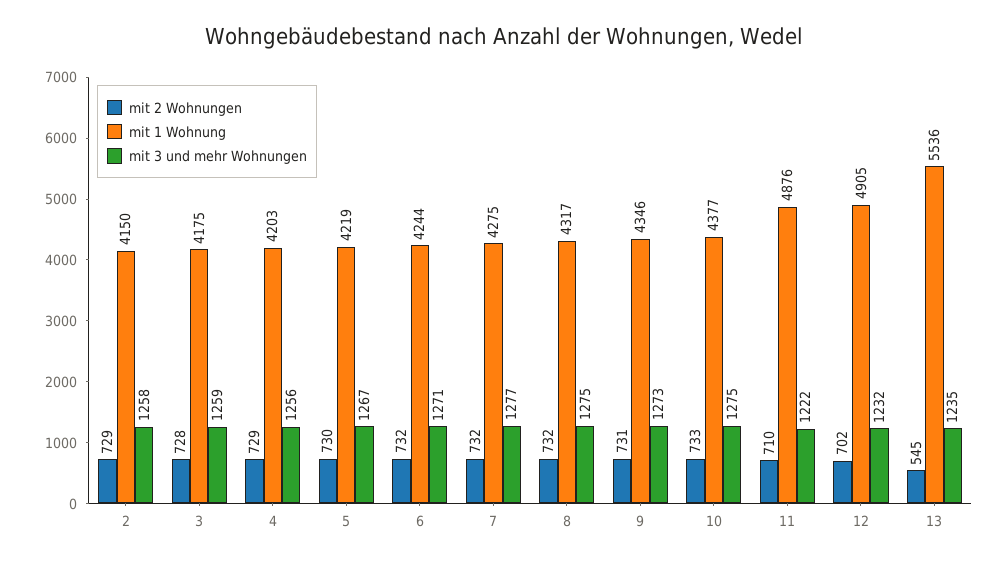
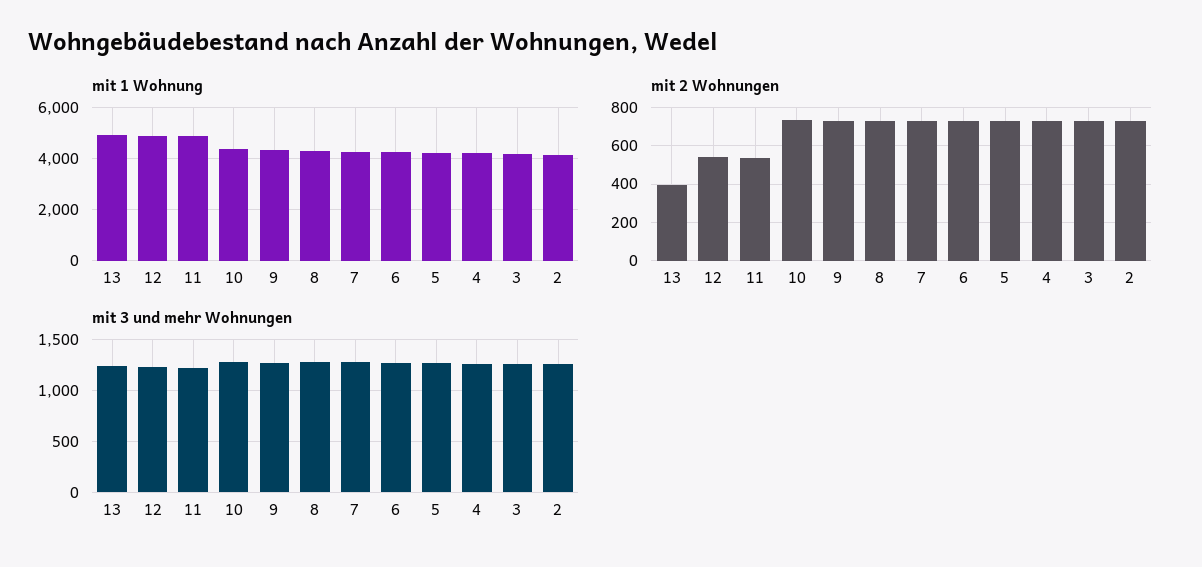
  {
    "mit 2 Wohnungen": {
      "2": 729,
      "3": 728,
      "4": 729,
      "5": 730,
      "6": 732,
      "7": 732,
      "8": 732,
      "9": 731,
      "10": 733,
-     "11": 710,
+     "11": 550,
-     "12": 702,
+     "12": 550,
-     "13": 545
+     "13": 400
    },
    "mit 1 Wohnung": {
      "2": 4150,
      "3": 4175,
      "4": 4203,
      "5": 4219,
      "6": 4244,
      "7": 4275,
      "8": 4317,
      "9": 4346,
      "10": 4377,
      "11": 4876,
      "12": 4905,
-     "13": 5536
+     "13": 5000
    },
    "mit 3 und mehr Wohnungen": {
      "2": 1258,
      "3": 1259,
      "4": 1256,
      "5": 1267,
      "6": 1271,
      "7": 1277,
      "8": 1275,
      "9": 1273,
      "10": 1275,
      "11": 1222,
      "12": 1232,
      "13": 1235
    }
  }

